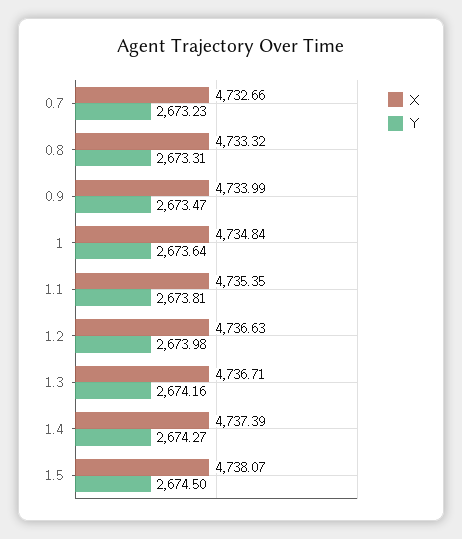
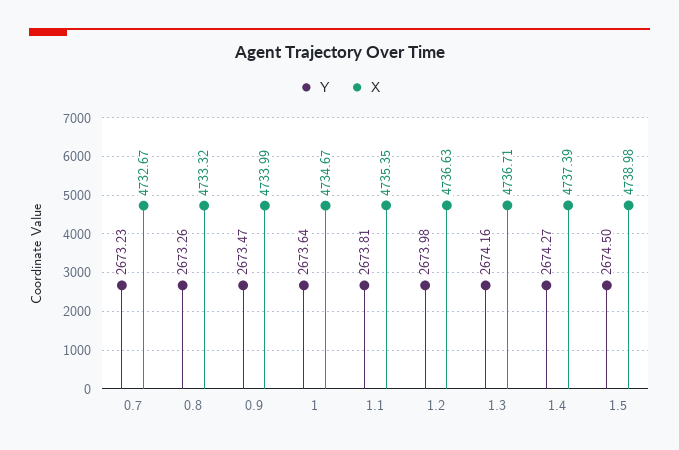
  {
    "X": {
-     "0.7": 4732.66,
+     "0.7": 4732.67,
      "0.8": 4733.32,
      "0.9": 4733.99,
-     "1": 4734.84,
+     "1": 4734.67,
      "1.1": 4735.35,
      "1.2": 4736.63,
      "1.3": 4736.71,
      "1.4": 4737.39,
-     "1.5": 4738.07
+     "1.5": 4738.98
    },
    "Y": {
      "0.7": 2673.23,
-     "0.8": 2673.31,
+     "0.8": 2673.26,
      "0.9": 2673.47,
      "1": 2673.64,
      "1.1": 2673.81,
      "1.2": 2673.98,
      "1.3": 2674.16,
      "1.4": 2674.27,
      "1.5": 2674.5
    }
  }

